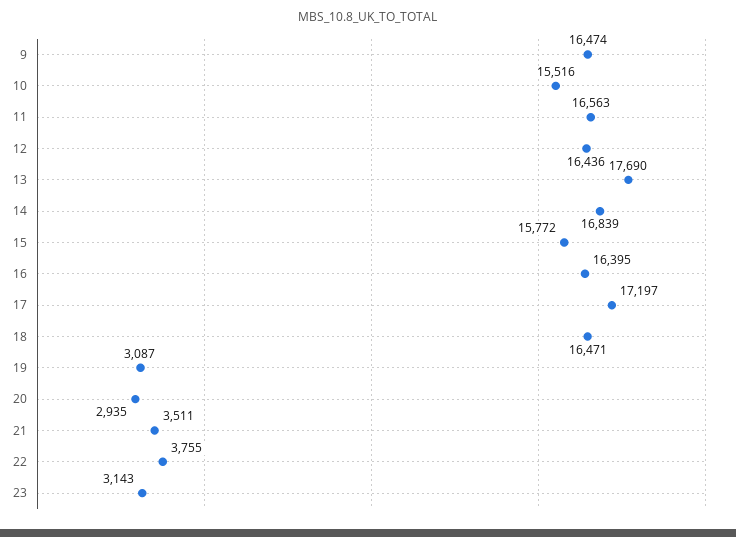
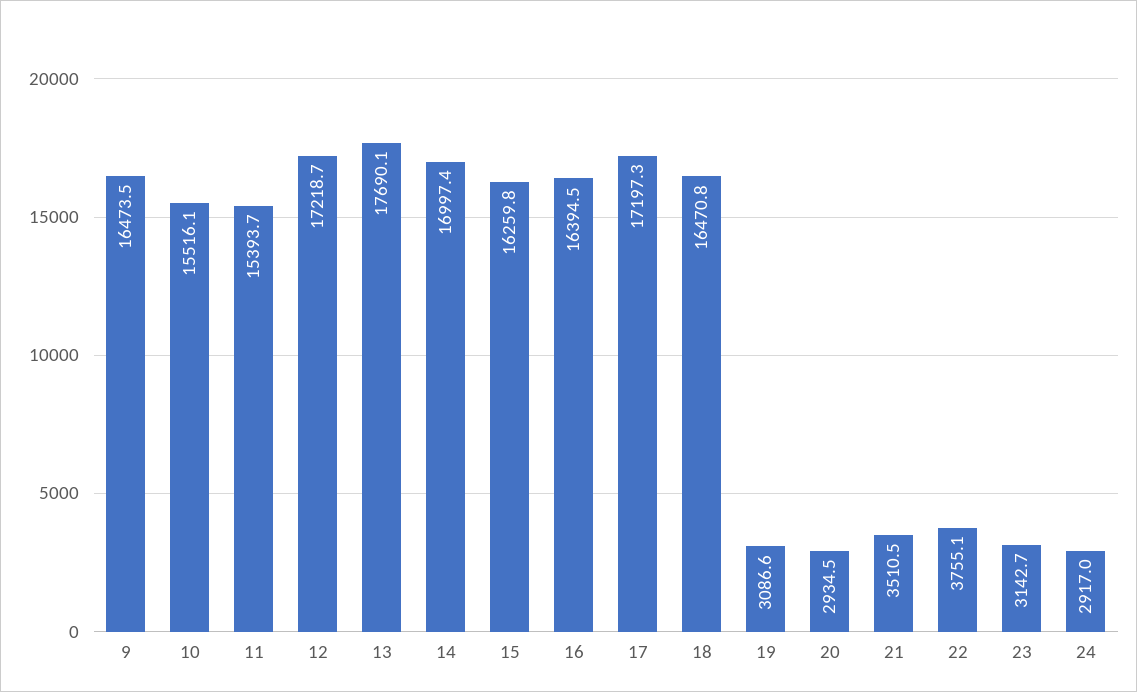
  {
    "9": 16473.5,
    "10": 15516.1,
-   "11": 16563,
+   "11": 15393.7,
-   "12": 16436,
+   "12": 17218.7,
    "13": 17690.1,
-   "14": 16839,
+   "14": 16997.4,
-   "15": 15772,
+   "15": 16259.8,
    "16": 16394.5,
    "17": 17197.3,
    "18": 16470.8,
    "19": 3086.6,
    "20": 2934.5,
    "21": 3510.5,
    "22": 3755.1,
-   "23": 3142.7
+   "23": 3142.7,
+   "24": 2917
  }

